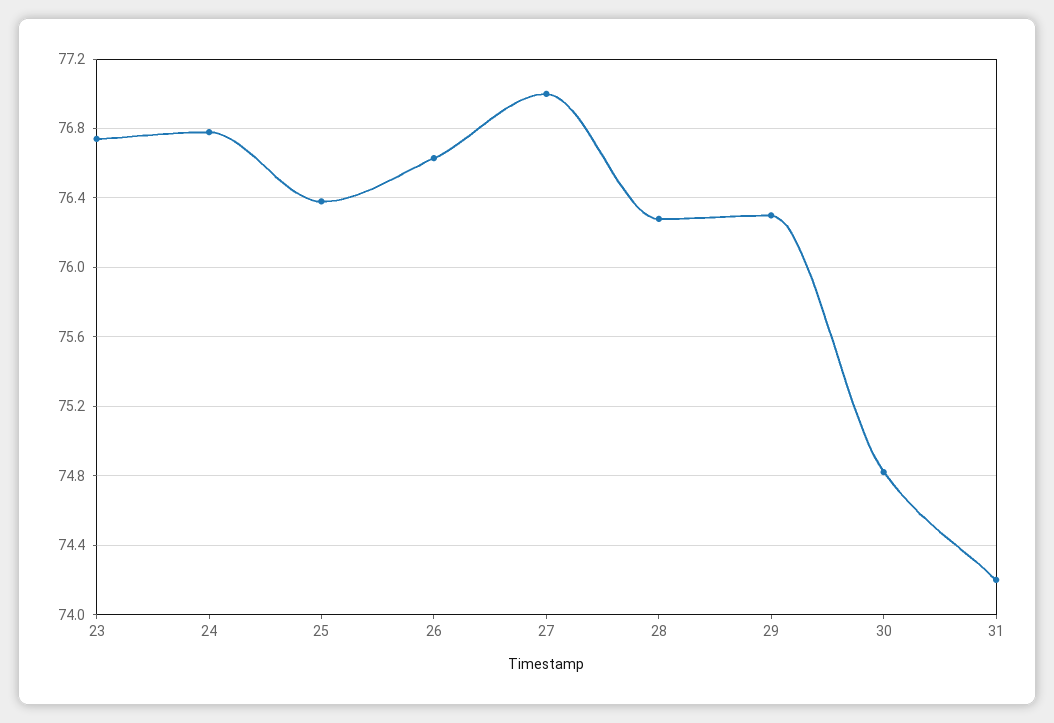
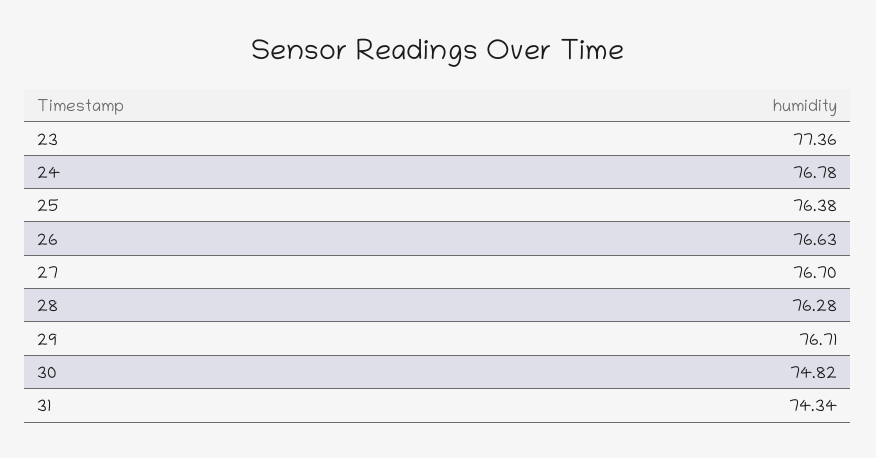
  {
-   "23": 76.75,
+   "23": 77.36,
    "24": 76.78,
    "25": 76.38,
    "26": 76.63,
-   "27": 77,
+   "27": 76.7,
    "28": 76.28,
-   "29": 76.3,
+   "29": 76.71,
    "30": 74.82,
-   "31": 74.2
+   "31": 74.34
  }

